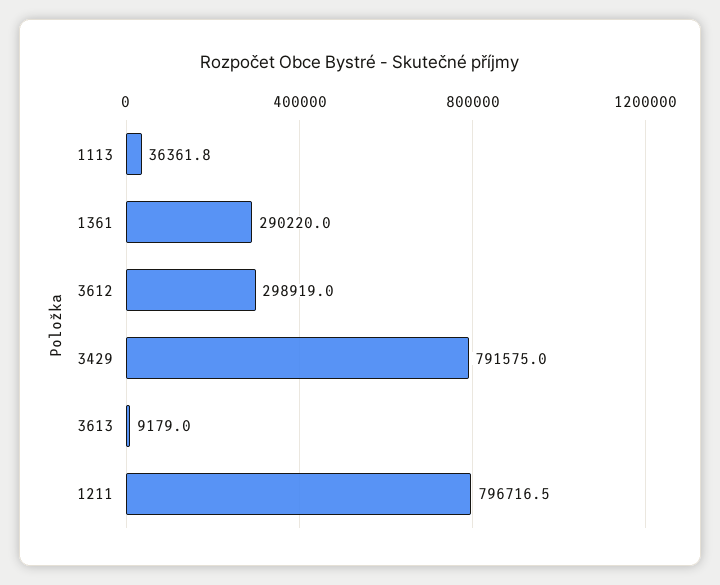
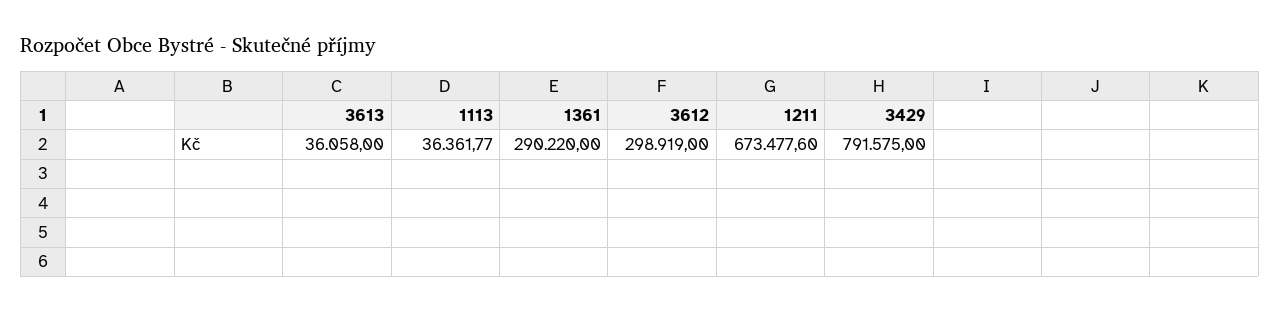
  {
    "1113": 36361.77,
    "1361": 290220,
    "3612": 298919,
    "3429": 791575,
-   "3613": 9179,
+   "3613": 36058,
-   "1211": 796716.5
+   "1211": 673477.6
  }

